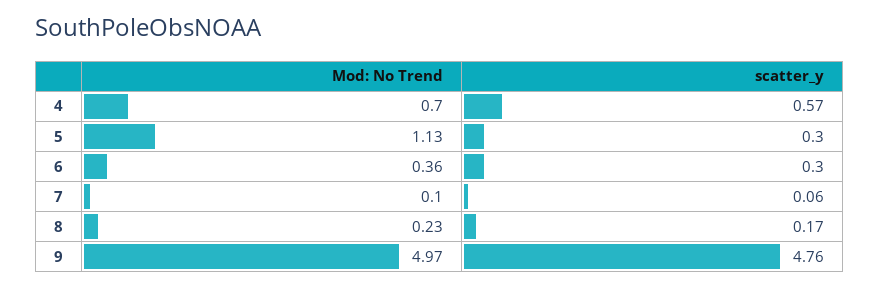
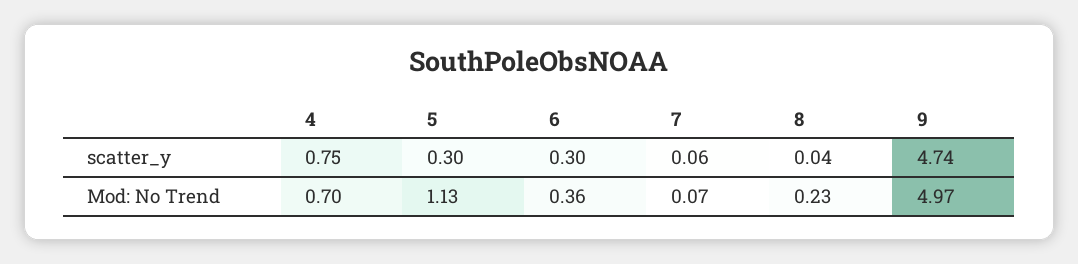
  {
    "Mod: No Trend": {
      "4": 0.7,
      "5": 1.13,
      "6": 0.36,
-     "7": 0.1,
+     "7": 0.07,
      "8": 0.23,
      "9": 4.97
    },
    "scatter_y": {
-     "4": 0.57,
+     "4": 0.75,
      "5": 0.3,
      "6": 0.3,
      "7": 0.06,
-     "8": 0.17,
+     "8": 0.04,
-     "9": 4.76
+     "9": 4.74
    }
  }

